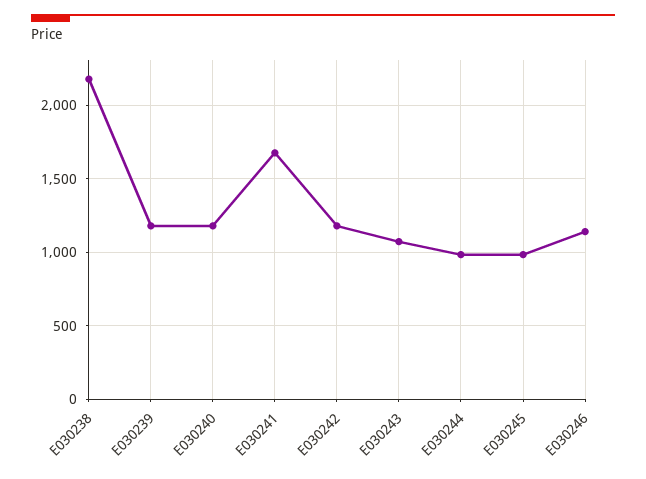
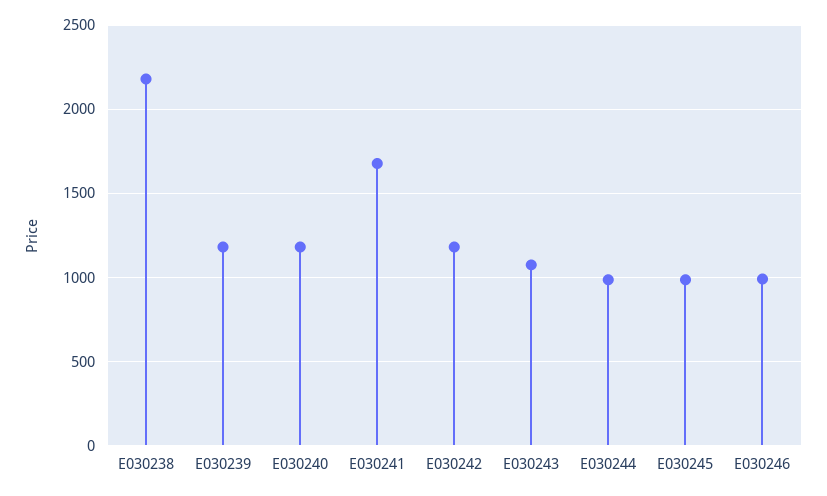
  {
    "E030238": 2200,
    "E030239": 1200,
    "E030240": 1200,
    "E030241": 1700,
    "E030242": 1200,
    "E030243": 1050,
    "E030244": 1000,
    "E030245": 1000,
-   "E030246": 1150
+   "E030246": 1000
  }

